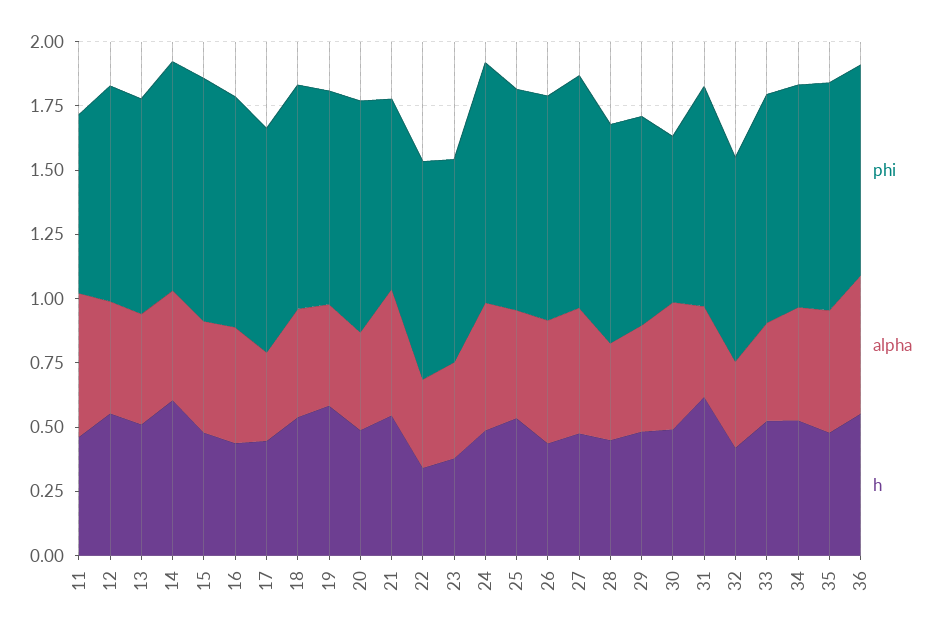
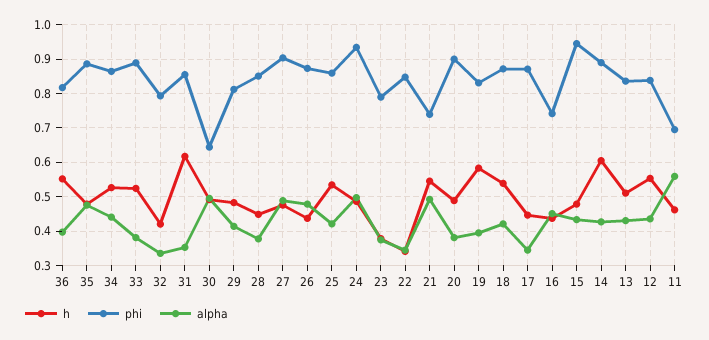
  {
    "phi": {
      "11": 0.7,
      "12": 0.84,
      "13": 0.84,
      "14": 0.9,
      "15": 0.94,
-     "16": 0.9,
+     "16": 0.74,
      "17": 0.88,
      "18": 0.88,
      "19": 0.84,
      "20": 0.9,
      "21": 0.74,
      "22": 0.84,
      "23": 0.78,
      "24": 0.94,
      "25": 0.86,
      "26": 0.88,
      "27": 0.9,
      "28": 0.86,
      "29": 0.82,
      "30": 0.64,
      "31": 0.86,
      "32": 0.8,
      "33": 0.88,
      "34": 0.86,
      "35": 0.88,
      "36": 0.82
    },
    "alpha": {
      "11": 0.56,
      "12": 0.44,
      "13": 0.44,
      "14": 0.42,
      "15": 0.44,
      "16": 0.46,
      "17": 0.34,
      "18": 0.42,
      "19": 0.4,
      "20": 0.38,
      "21": 0.5,
      "22": 0.34,
      "23": 0.38,
      "24": 0.5,
      "25": 0.42,
      "26": 0.48,
      "27": 0.48,
      "28": 0.38,
      "29": 0.42,
      "30": 0.5,
      "31": 0.36,
      "32": 0.34,
      "33": 0.38,
      "34": 0.44,
      "35": 0.48,
-     "36": 0.55
+     "36": 0.4
    },
    "h": {
      "11": 0.46,
      "12": 0.56,
      "13": 0.52,
      "14": 0.6,
      "15": 0.48,
      "16": 0.44,
      "17": 0.44,
      "18": 0.54,
      "19": 0.58,
      "20": 0.48,
      "21": 0.54,
      "22": 0.34,
      "23": 0.38,
      "24": 0.48,
      "25": 0.54,
      "26": 0.44,
      "27": 0.48,
      "28": 0.44,
      "29": 0.48,
      "30": 0.5,
      "31": 0.62,
      "32": 0.42,
      "33": 0.52,
      "34": 0.52,
      "35": 0.48,
      "36": 0.56
    }
  }

